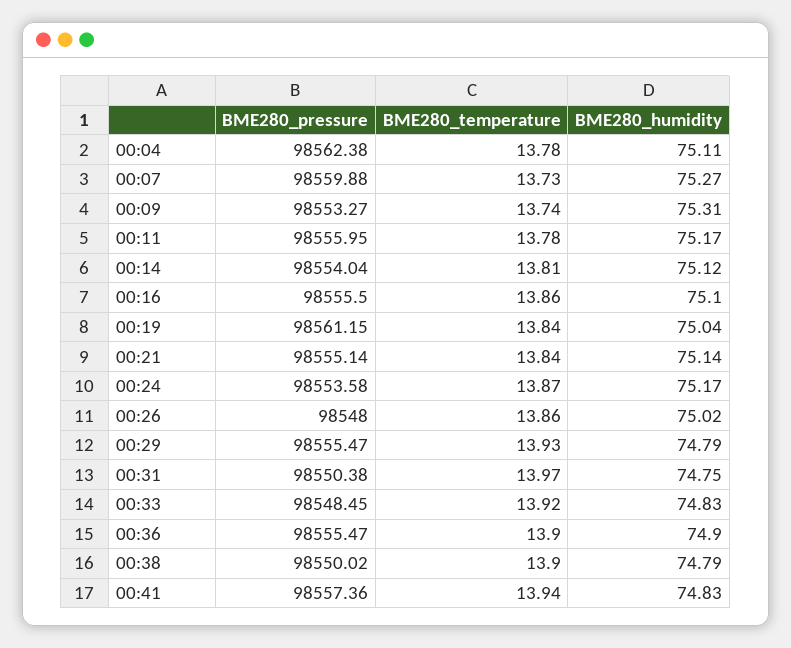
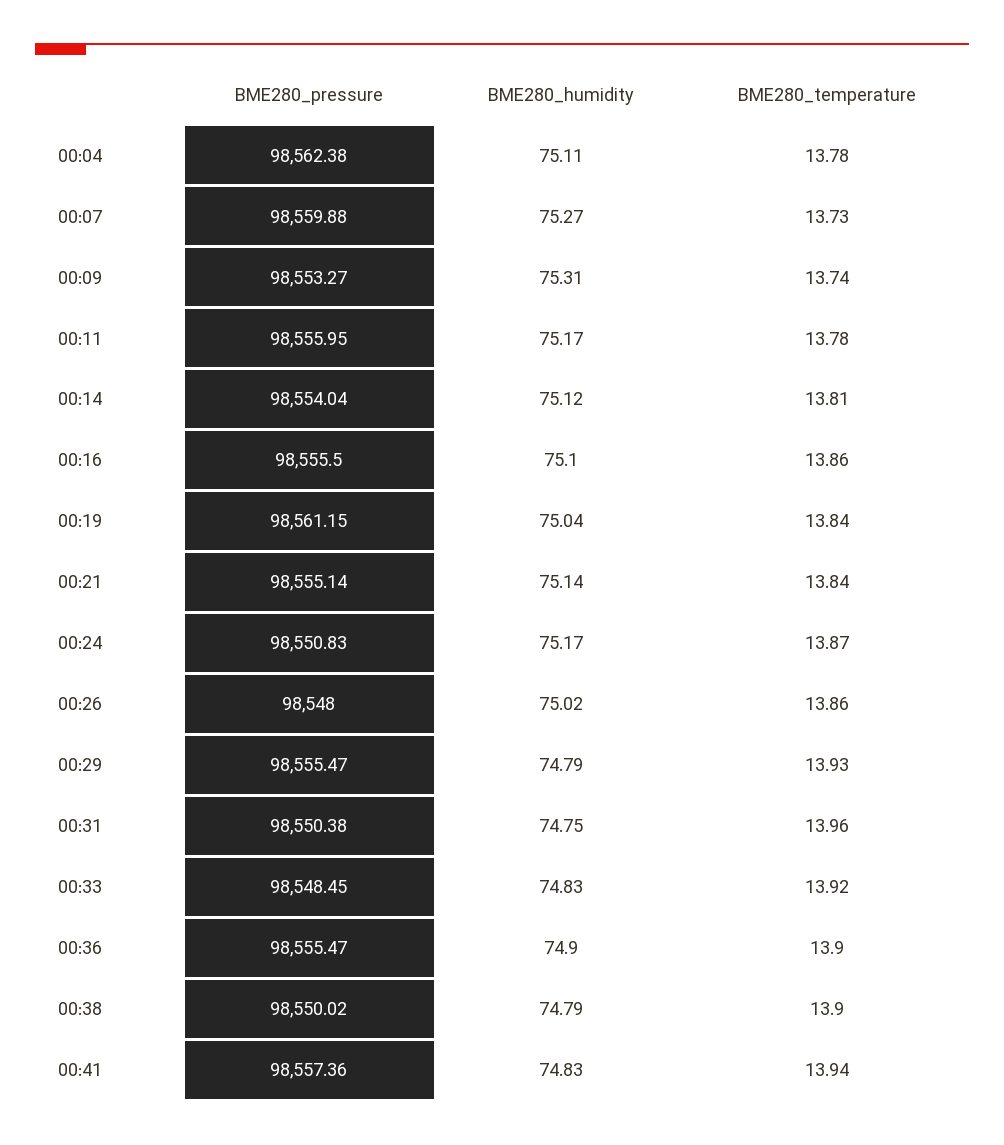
  {
    "BME280_pressure": {
      "00:04": 98562.38,
      "00:07": 98559.88,
      "00:09": 98553.27,
      "00:11": 98555.95,
      "00:14": 98554.04,
      "00:16": 98555.5,
      "00:19": 98561.15,
      "00:21": 98555.14,
-     "00:24": 98553.58,
+     "00:24": 98550.83,
      "00:26": 98548,
      "00:29": 98555.47,
      "00:31": 98550.38,
      "00:33": 98548.45,
      "00:36": 98555.47,
      "00:38": 98550.02,
      "00:41": 98557.36
    },
    "BME280_temperature": {
      "00:04": 13.78,
      "00:07": 13.73,
      "00:09": 13.74,
      "00:11": 13.78,
      "00:14": 13.81,
      "00:16": 13.86,
      "00:19": 13.84,
      "00:21": 13.84,
      "00:24": 13.87,
      "00:26": 13.86,
      "00:29": 13.93,
-     "00:31": 13.97,
+     "00:31": 13.96,
      "00:33": 13.92,
      "00:36": 13.9,
      "00:38": 13.9,
      "00:41": 13.94
    },
    "BME280_humidity": {
      "00:04": 75.11,
      "00:07": 75.27,
      "00:09": 75.31,
      "00:11": 75.17,
      "00:14": 75.12,
      "00:16": 75.1,
      "00:19": 75.04,
      "00:21": 75.14,
      "00:24": 75.17,
      "00:26": 75.02,
      "00:29": 74.79,
      "00:31": 74.75,
      "00:33": 74.83,
      "00:36": 74.9,
      "00:38": 74.79,
      "00:41": 74.83
    }
  }

